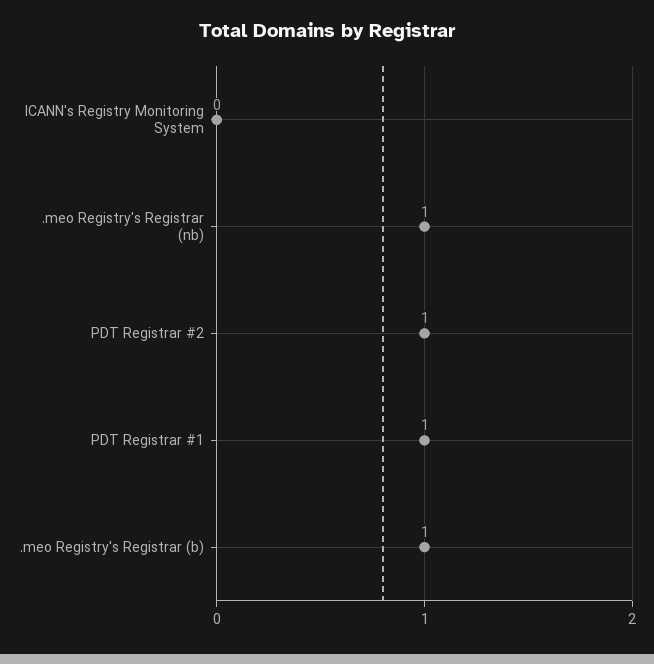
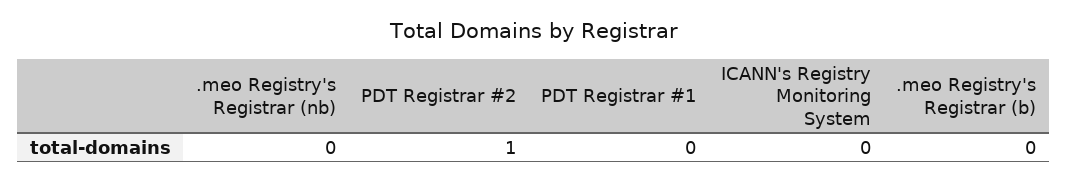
  {
    "ICANN's Registry Monitoring System": 0,
-   ".meo Registry's Registrar (nb)": 1,
+   ".meo Registry's Registrar (nb)": 0,
    "PDT Registrar #2": 1,
-   "PDT Registrar #1": 1,
+   "PDT Registrar #1": 0,
-   ".meo Registry's Registrar (b)": 1
+   ".meo Registry's Registrar (b)": 0
  }

